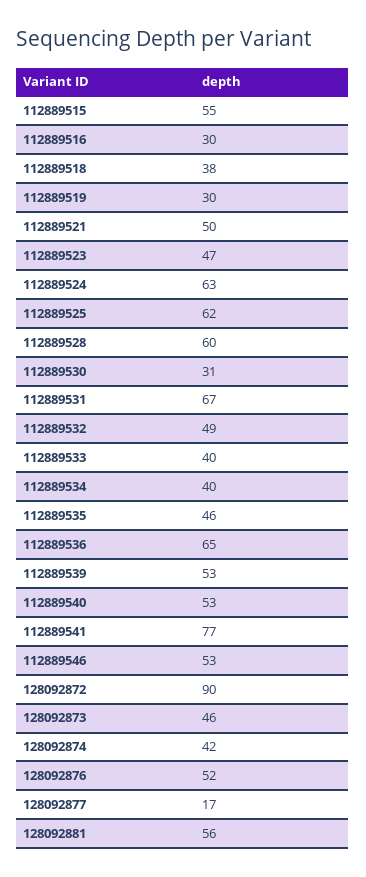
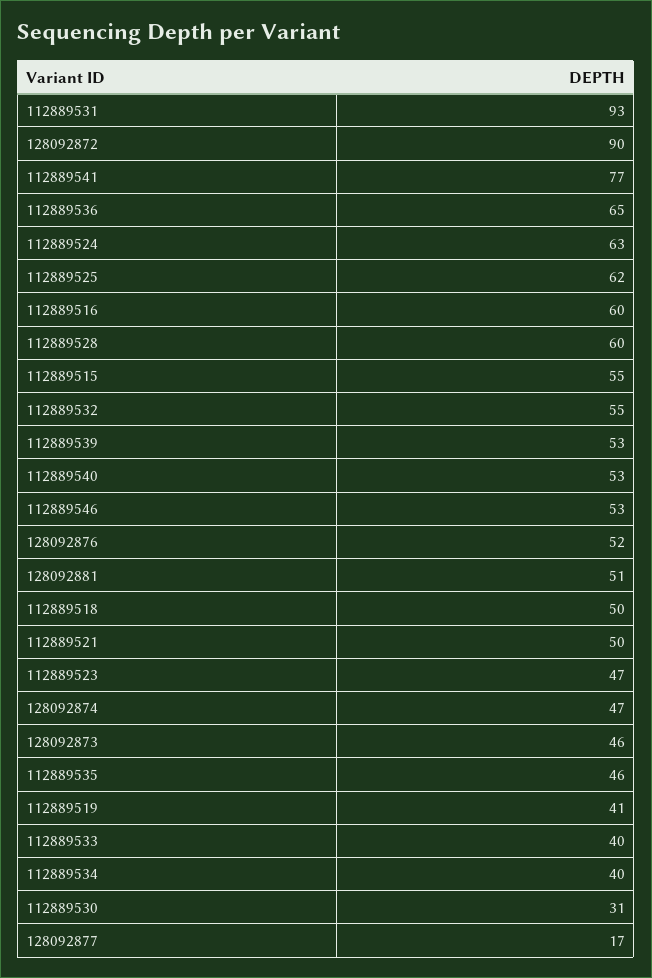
  {
    "112889515": 55,
-   "112889516": 30,
+   "112889516": 60,
-   "112889518": 38,
+   "112889518": 50,
-   "112889519": 30,
+   "112889519": 41,
    "112889521": 50,
    "112889523": 47,
    "112889524": 63,
    "112889525": 62,
    "112889528": 60,
    "112889530": 31,
-   "112889531": 67,
+   "112889531": 93,
-   "112889532": 49,
+   "112889532": 55,
    "112889533": 40,
    "112889534": 40,
    "112889535": 46,
    "112889536": 65,
    "112889539": 53,
    "112889540": 53,
    "112889541": 77,
    "112889546": 53,
    "128092872": 90,
    "128092873": 46,
-   "128092874": 42,
+   "128092874": 47,
    "128092876": 52,
    "128092877": 17,
-   "128092881": 56
+   "128092881": 51
  }

